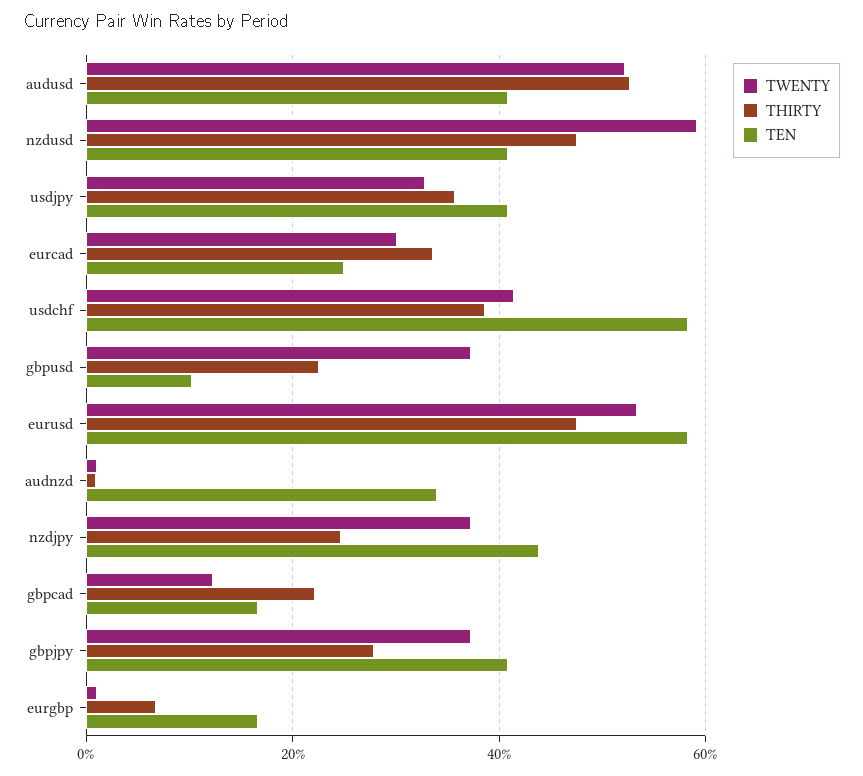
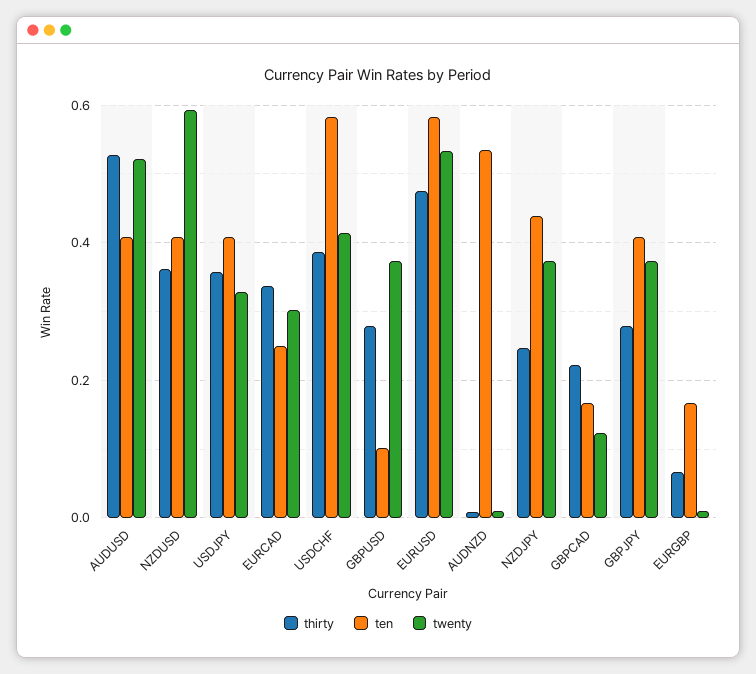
  {
    "TWENTY": {
      "audusd": 0.52,
      "nzdusd": 0.6,
      "usdjpy": 0.32,
      "eurcad": 0.3,
      "usdchf": 0.42,
      "gbpusd": 0.38,
      "eurusd": 0.54,
      "audnzd": 0.02,
      "nzdjpy": 0.38,
      "gbpcad": 0.12,
      "gbpjpy": 0.38,
      "eurgbp": 0.02
    },
    "THIRTY": {
      "audusd": 0.52,
-     "nzdusd": 0.48,
+     "nzdusd": 0.36,
      "usdjpy": 0.36,
      "eurcad": 0.34,
      "usdchf": 0.38,
-     "gbpusd": 0.22,
+     "gbpusd": 0.28,
      "eurusd": 0.48,
      "audnzd": 0,
      "nzdjpy": 0.24,
      "gbpcad": 0.22,
      "gbpjpy": 0.28,
      "eurgbp": 0.06
    },
    "TEN": {
      "audusd": 0.4,
      "nzdusd": 0.4,
      "usdjpy": 0.4,
      "eurcad": 0.26,
      "usdchf": 0.58,
      "gbpusd": 0.1,
      "eurusd": 0.58,
-     "audnzd": 0.34,
+     "audnzd": 0.54,
      "nzdjpy": 0.44,
      "gbpcad": 0.16,
      "gbpjpy": 0.4,
      "eurgbp": 0.16
    }
  }

